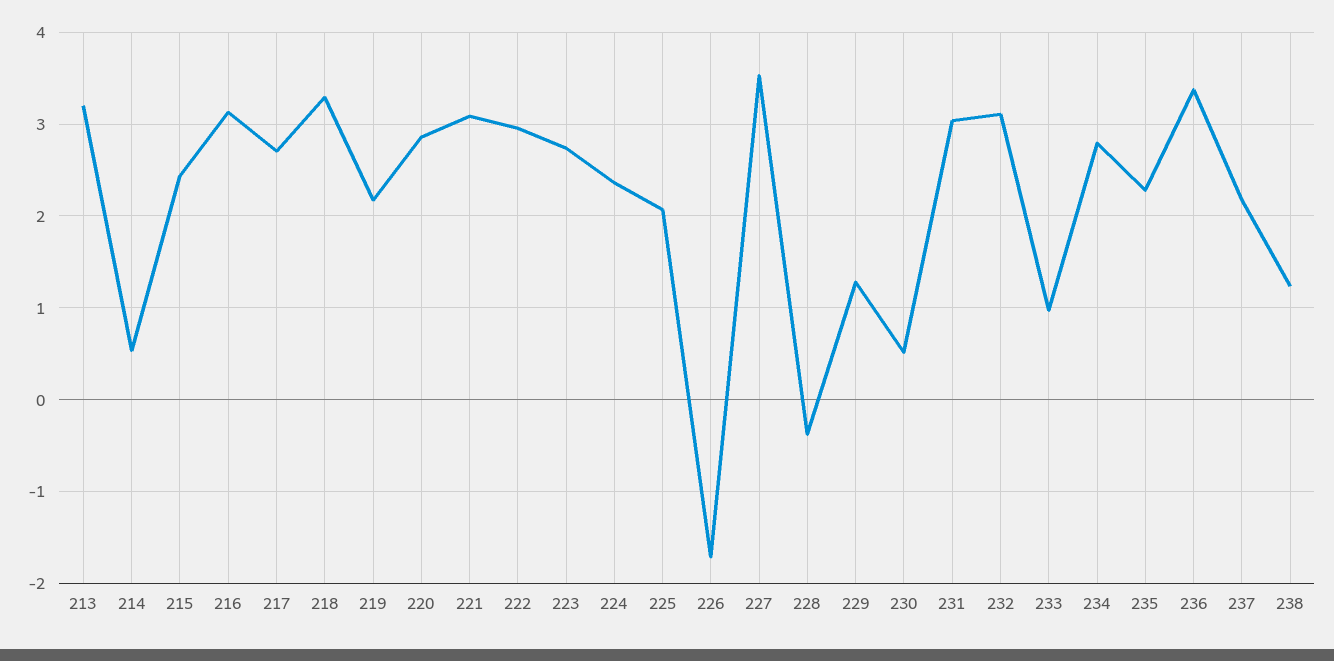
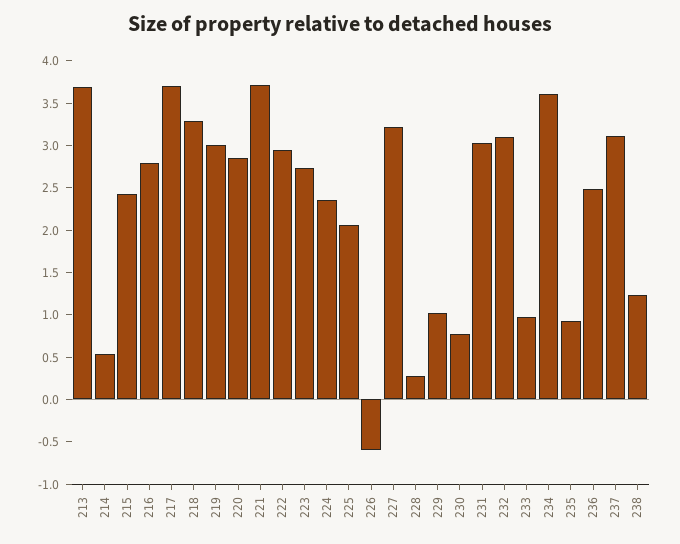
  {
-   "213": 3.2,
+   "213": 3.7,
    "214": 0.5,
    "215": 2.4,
-   "216": 3.1,
+   "216": 2.8,
-   "217": 2.7,
+   "217": 3.7,
    "218": 3.3,
-   "219": 2.2,
+   "219": 3,
    "220": 2.9,
-   "221": 3.1,
+   "221": 3.7,
    "222": 3,
    "223": 2.7,
    "224": 2.4,
    "225": 2.1,
-   "226": -1.7,
+   "226": -0.6,
-   "227": 3.5,
+   "227": 3.2,
-   "228": -0.4,
+   "228": 0.3,
-   "229": 1.3,
+   "229": 1,
-   "230": 0.5,
+   "230": 0.8,
    "231": 3,
    "232": 3.1,
    "233": 1,
-   "234": 2.8,
+   "234": 3.6,
-   "235": 2.3,
+   "235": 0.9,
-   "236": 3.4,
+   "236": 2.5,
-   "237": 2.2,
+   "237": 3.1,
    "238": 1.2
  }

